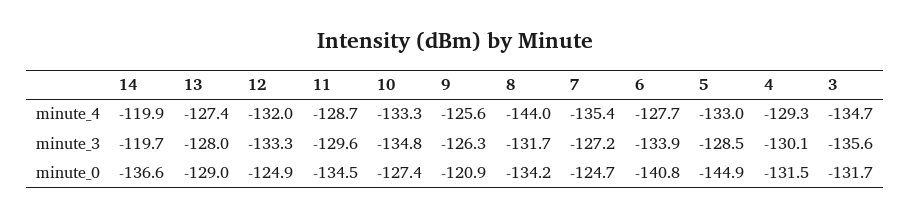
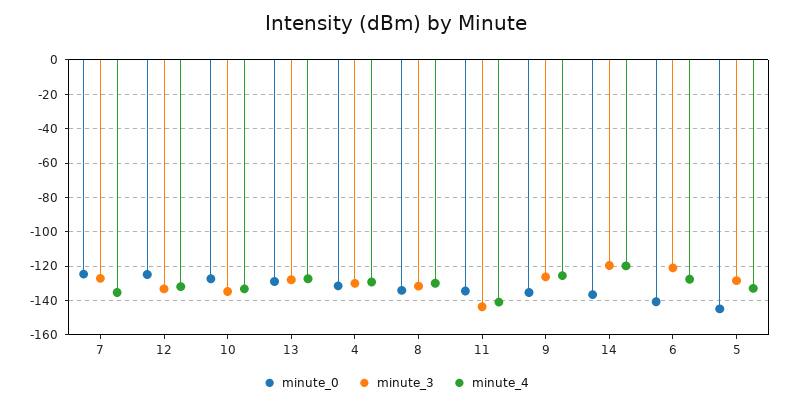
  {
    "minute_4": {
      "14": -119.9,
      "13": -127.4,
      "12": -132,
-     "11": -128.7,
+     "11": -140,
      "10": -133.3,
      "9": -125.6,
-     "8": -144,
+     "8": -130,
      "7": -135.4,
      "6": -127.7,
      "5": -133,
-     "4": -129.3,
+     "4": -129.3
-     "3": -134.7
    },
    "minute_3": {
      "14": -119.7,
      "13": -128,
      "12": -133.3,
-     "11": -129.6,
+     "11": -145,
      "10": -134.8,
      "9": -126.3,
      "8": -131.7,
      "7": -127.2,
-     "6": -133.9,
+     "6": -120,
      "5": -128.5,
-     "4": -130.1,
+     "4": -130.1
-     "3": -135.6
    },
    "minute_0": {
      "14": -136.6,
      "13": -129,
      "12": -124.9,
      "11": -134.5,
      "10": -127.4,
-     "9": -120.9,
+     "9": -135,
      "8": -134.2,
      "7": -124.7,
      "6": -140.8,
      "5": -144.9,
-     "4": -131.5,
+     "4": -131.5
-     "3": -131.7
    }
  }

